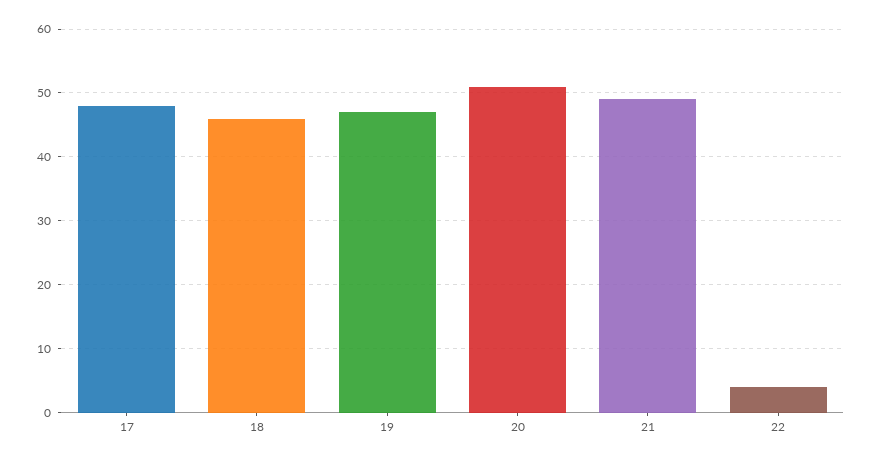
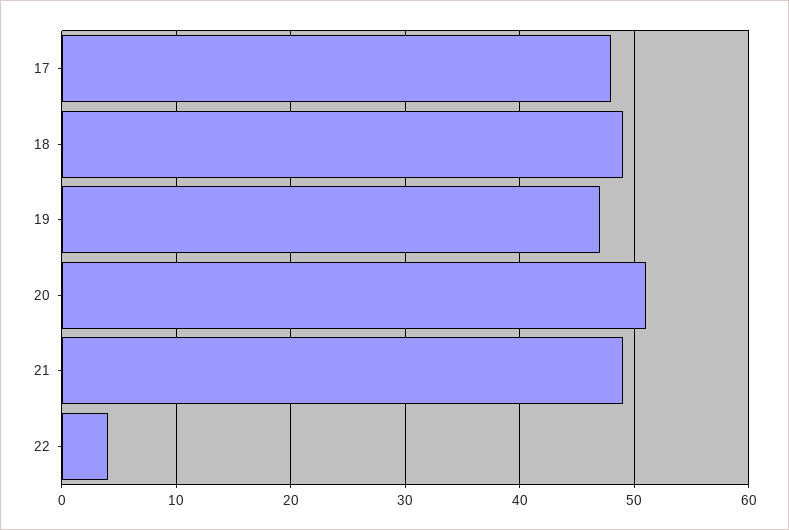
  {
    "17": 48,
-   "18": 46,
+   "18": 49,
    "19": 47,
    "20": 51,
    "21": 49,
    "22": 4
  }

